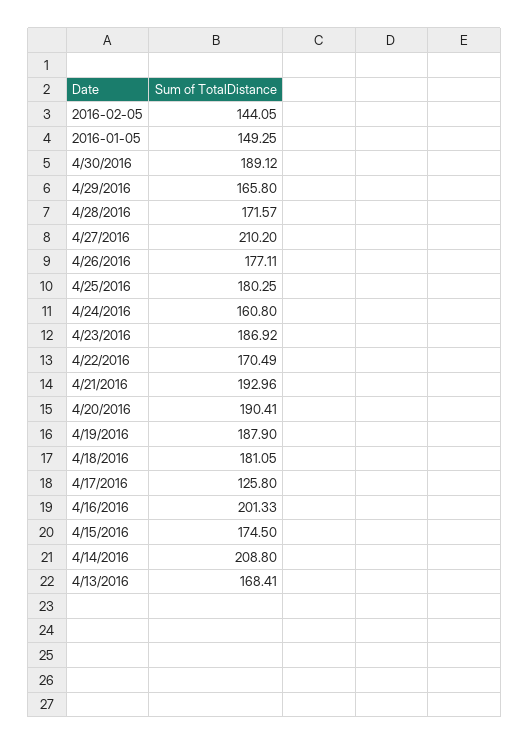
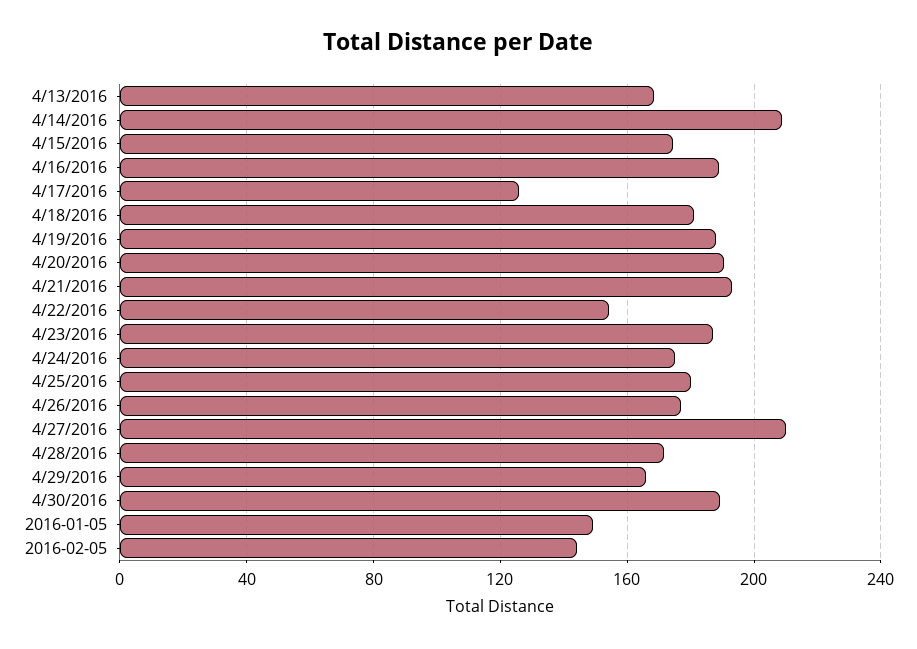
  {
    "2016-02-05": 144.05,
    "2016-01-05": 149.25,
    "4/30/2016": 189.12,
    "4/29/2016": 165.8,
    "4/28/2016": 171.57,
    "4/27/2016": 210.2,
    "4/26/2016": 177.11,
    "4/25/2016": 180.25,
-   "4/24/2016": 160.8,
+   "4/24/2016": 175,
    "4/23/2016": 186.92,
-   "4/22/2016": 170.49,
+   "4/22/2016": 155,
    "4/21/2016": 192.96,
    "4/20/2016": 190.41,
    "4/19/2016": 187.9,
    "4/18/2016": 181.05,
    "4/17/2016": 125.8,
-   "4/16/2016": 201.33,
+   "4/16/2016": 190,
    "4/15/2016": 174.5,
    "4/14/2016": 208.8,
    "4/13/2016": 168.41
  }

